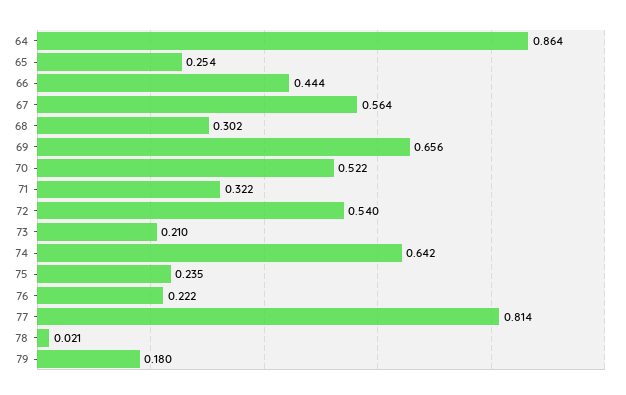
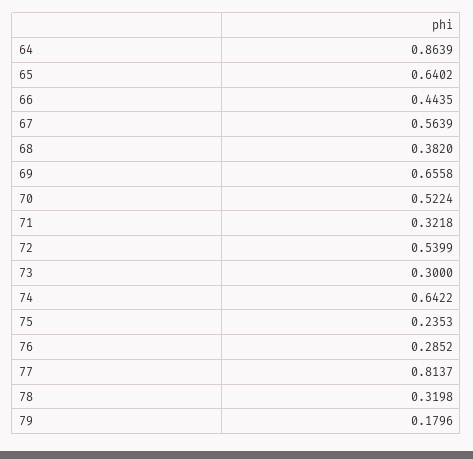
  {
    "64": 0.8639,
-   "65": 0.254,
+   "65": 0.6402,
    "66": 0.4435,
    "67": 0.5639,
-   "68": 0.302,
+   "68": 0.382,
    "69": 0.6558,
    "70": 0.5224,
    "71": 0.3218,
    "72": 0.5399,
-   "73": 0.21,
+   "73": 0.3,
    "74": 0.6422,
    "75": 0.2353,
-   "76": 0.222,
+   "76": 0.2852,
    "77": 0.8137,
-   "78": 0.021,
+   "78": 0.3198,
    "79": 0.1796
  }

